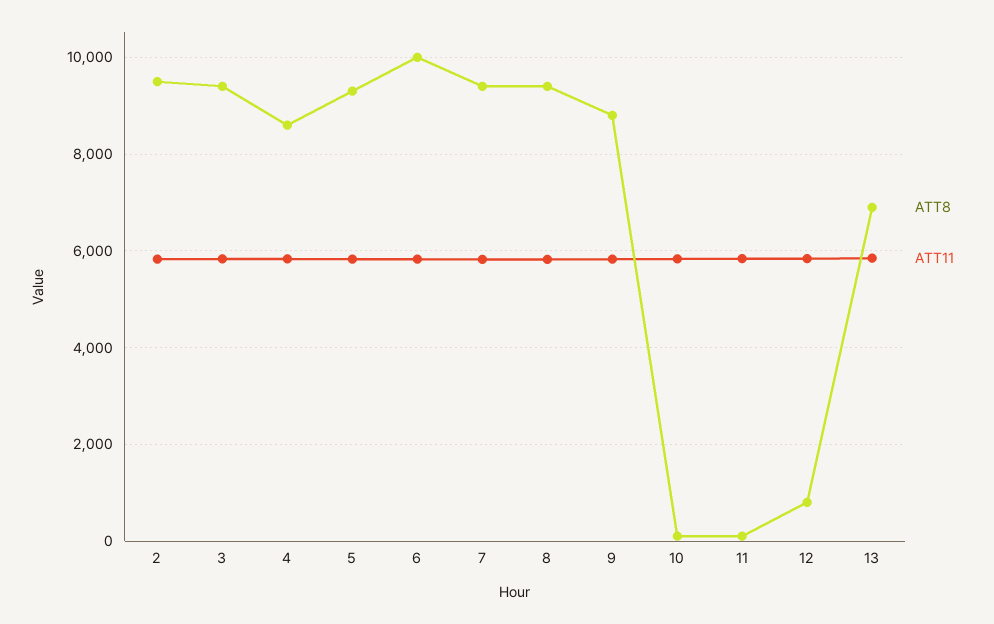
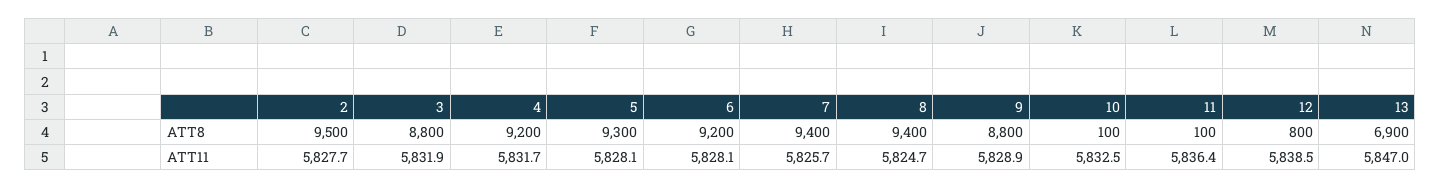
  {
    "ATT8": {
      "2": 9500,
-     "3": 9400,
+     "3": 8800,
-     "4": 8600,
+     "4": 9200,
      "5": 9300,
-     "6": 10000,
+     "6": 9200,
      "7": 9400,
      "8": 9400,
      "9": 8800,
      "10": 100,
      "11": 100,
      "12": 800,
      "13": 6900
    },
    "ATT11": {
      "2": 5827.7,
      "3": 5831.9,
      "4": 5831.7,
      "5": 5828.1,
      "6": 5828.1,
      "7": 5825.7,
      "8": 5824.7,
      "9": 5828.9,
      "10": 5832.5,
      "11": 5836.4,
      "12": 5838.5,
      "13": 5847
    }
  }

